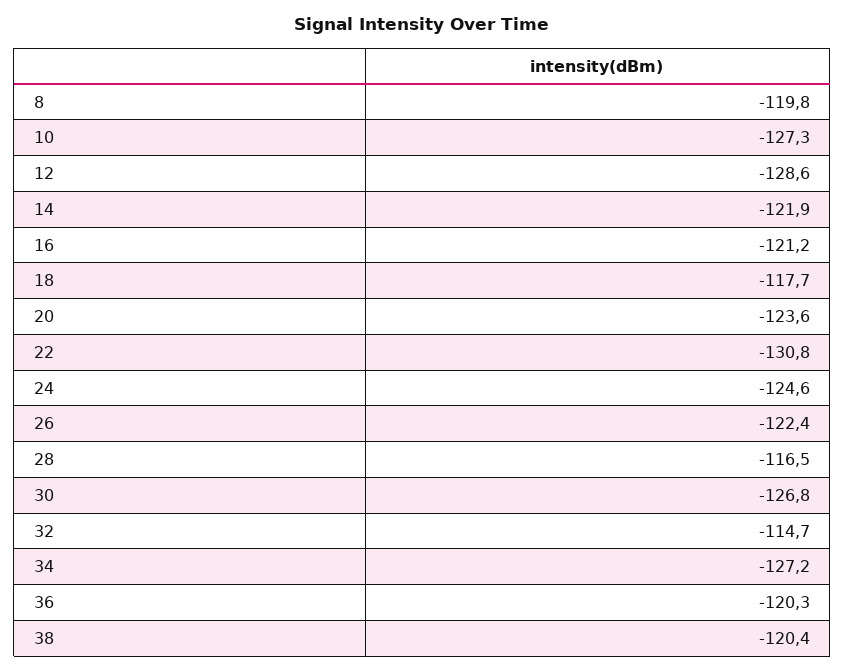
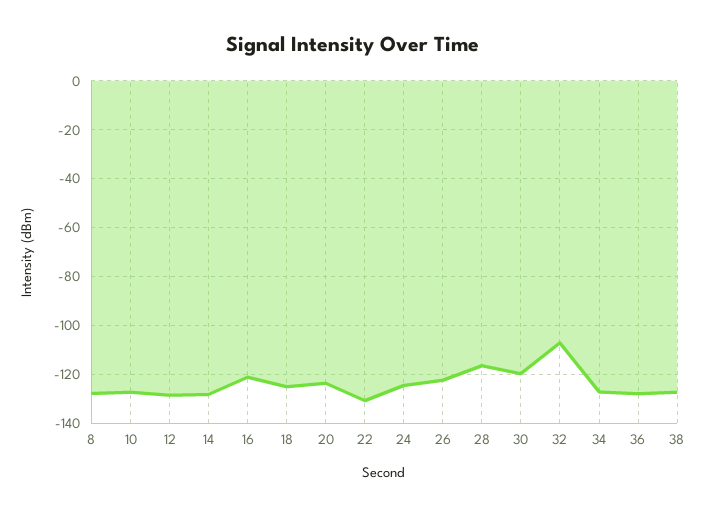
  {
-   "8": -119.8,
+   "8": -127.5,
    "10": -127.3,
    "12": -128.6,
-   "14": -121.9,
+   "14": -127.5,
    "16": -121.2,
-   "18": -117.7,
+   "18": -125,
    "20": -123.6,
    "22": -130.8,
    "24": -124.6,
    "26": -122.4,
    "28": -116.5,
-   "30": -126.8,
+   "30": -120,
-   "32": -114.7,
+   "32": -107.5,
    "34": -127.2,
-   "36": -120.3,
+   "36": -127.5,
-   "38": -120.4
+   "38": -127.5
  }

